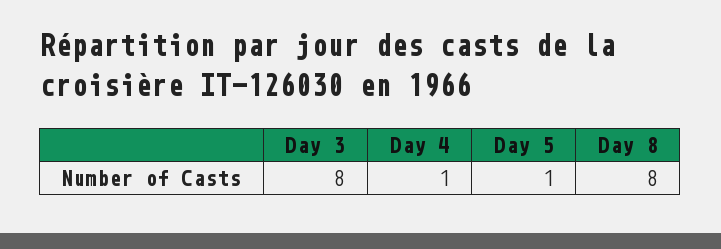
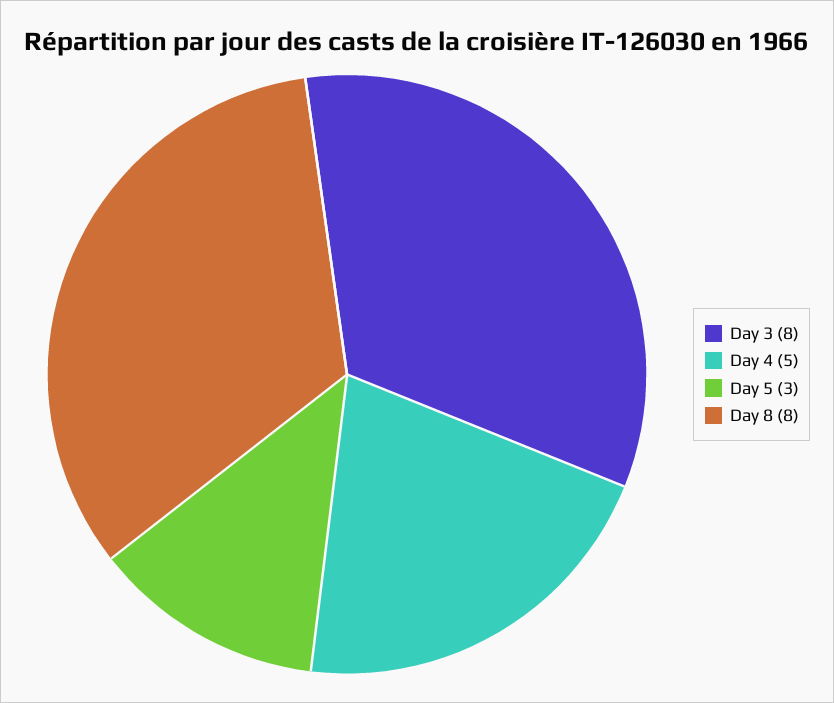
  {
    "Day 3": 8,
-   "Day 4": 1,
+   "Day 4": 5,
-   "Day 5": 1,
+   "Day 5": 3,
    "Day 8": 8
  }

